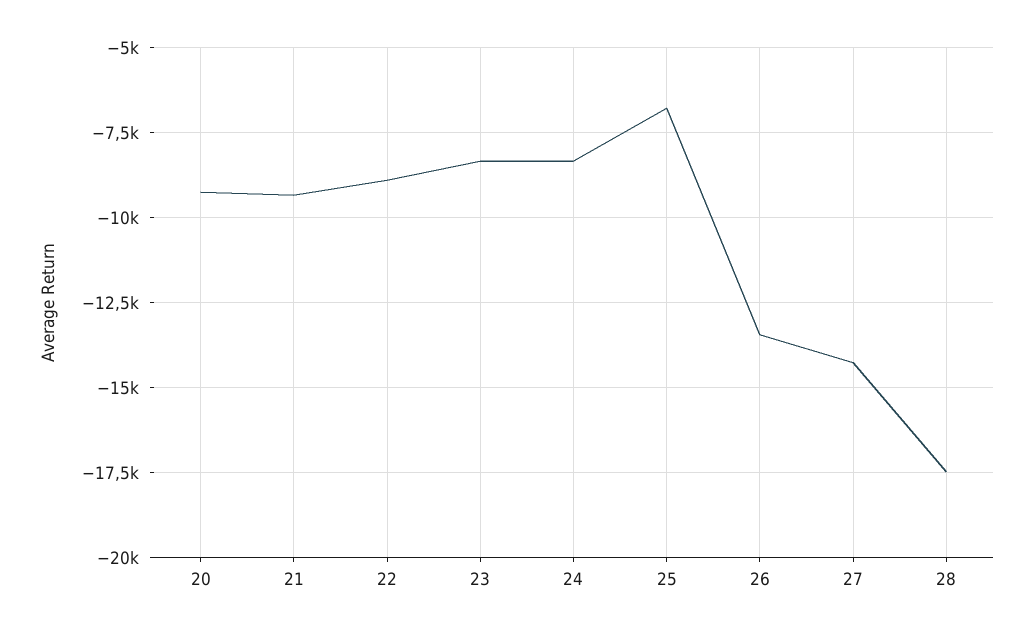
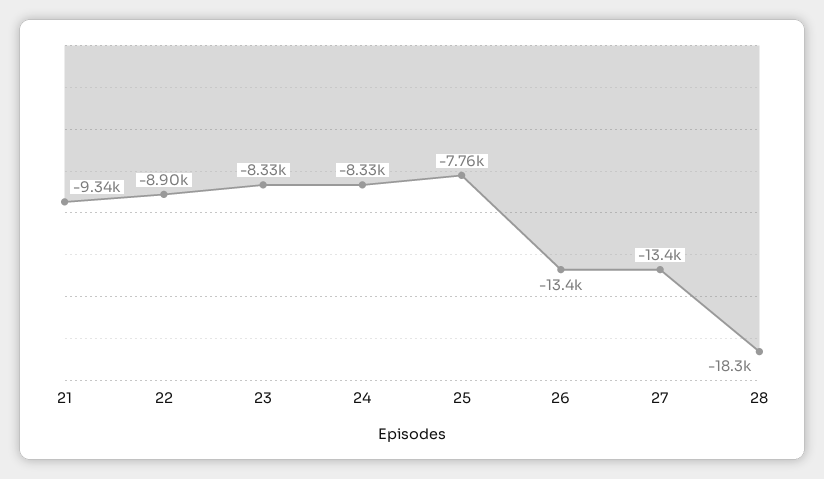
  {
-   "20": -9250,
    "21": -9340,
    "22": -8900,
    "23": -8330,
    "24": -8330,
-   "25": -6750,
+   "25": -7760,
    "26": -13400,
-   "27": -14250,
+   "27": -13400,
-   "28": -17500
+   "28": -18300
  }

